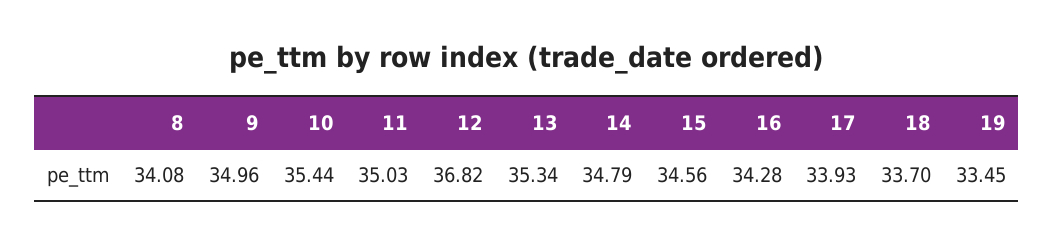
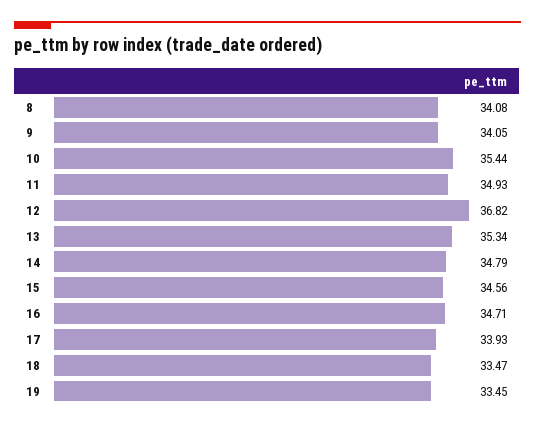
  {
    "8": 34.08,
-   "9": 34.96,
+   "9": 34.05,
    "10": 35.44,
-   "11": 35.03,
+   "11": 34.93,
    "12": 36.82,
    "13": 35.34,
    "14": 34.79,
    "15": 34.56,
-   "16": 34.28,
+   "16": 34.71,
    "17": 33.93,
-   "18": 33.7,
+   "18": 33.47,
    "19": 33.45
  }

